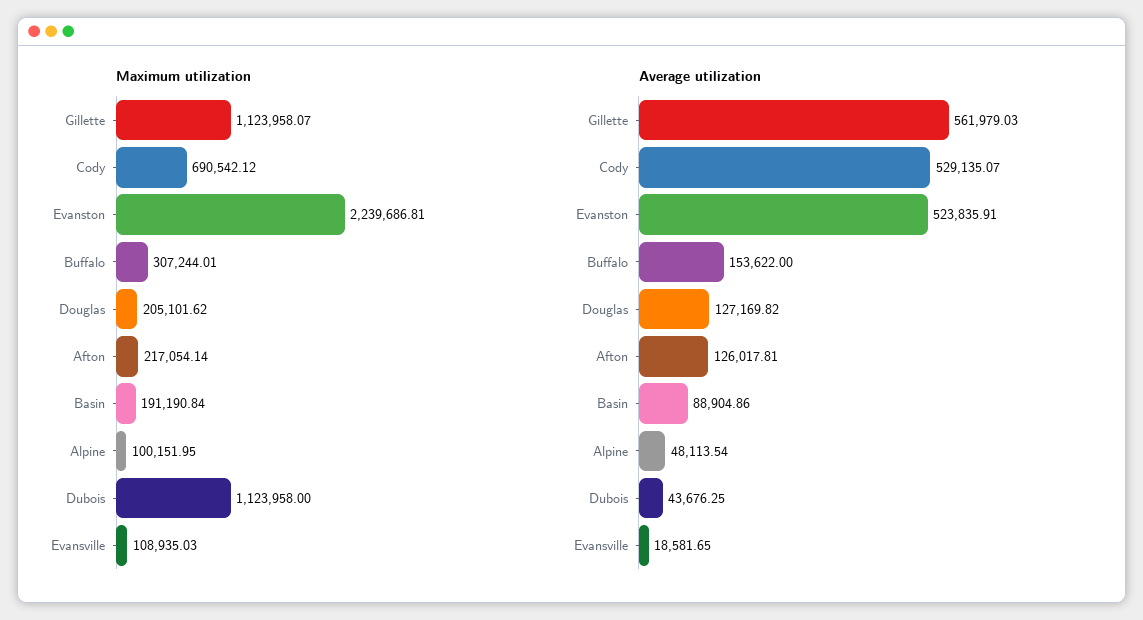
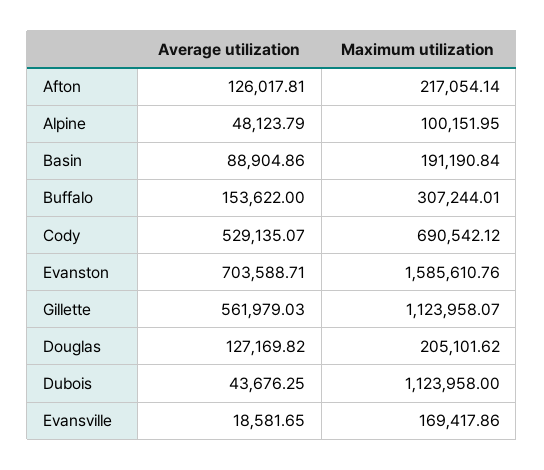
  {
    "Maximum utilization": {
      "Gillette": 1123958.07,
      "Cody": 690542.12,
-     "Evanston": 2239686.81,
+     "Evanston": 1585610.76,
      "Buffalo": 307244.01,
      "Douglas": 205101.62,
      "Afton": 217054.14,
      "Basin": 191190.84,
      "Alpine": 100151.95,
      "Dubois": 1123958,
-     "Evansville": 108935.03
+     "Evansville": 169417.86
    },
    "Average utilization": {
      "Gillette": 561979.03,
      "Cody": 529135.07,
-     "Evanston": 523835.91,
+     "Evanston": 703588.71,
      "Buffalo": 153622,
      "Douglas": 127169.82,
      "Afton": 126017.81,
      "Basin": 88904.86,
-     "Alpine": 48113.54,
+     "Alpine": 48123.79,
      "Dubois": 43676.25,
      "Evansville": 18581.65
    }
  }

